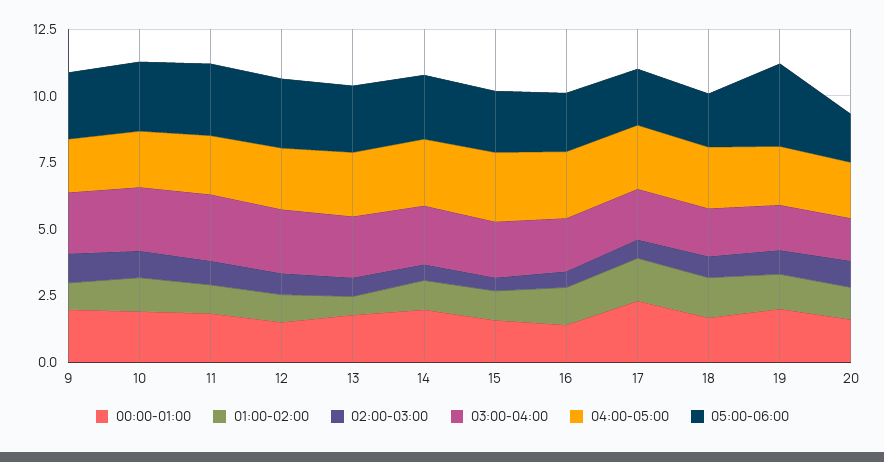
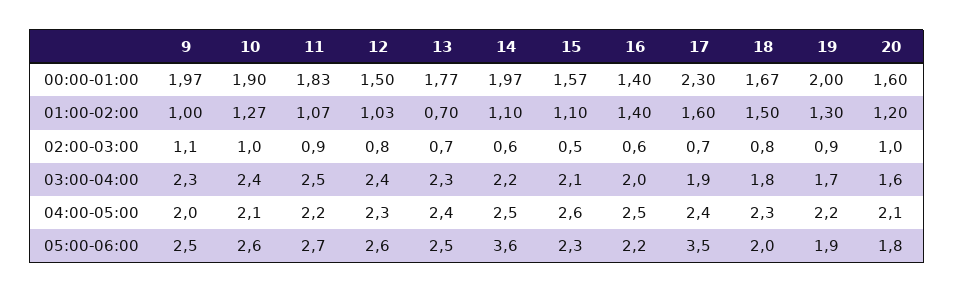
  {
    "00:00-01:00": {
      "9": 1.97,
      "10": 1.9,
      "11": 1.83,
      "12": 1.5,
      "13": 1.77,
      "14": 1.97,
      "15": 1.57,
      "16": 1.4,
      "17": 2.3,
      "18": 1.67,
      "19": 2,
      "20": 1.6
    },
    "01:00-02:00": {
      "9": 1,
      "10": 1.27,
      "11": 1.07,
      "12": 1.03,
      "13": 0.7,
      "14": 1.1,
      "15": 1.1,
      "16": 1.4,
      "17": 1.6,
      "18": 1.5,
      "19": 1.3,
      "20": 1.2
    },
    "02:00-03:00": {
      "9": 1.1,
      "10": 1,
      "11": 0.9,
      "12": 0.8,
      "13": 0.7,
      "14": 0.6,
      "15": 0.5,
      "16": 0.6,
      "17": 0.7,
      "18": 0.8,
      "19": 0.9,
      "20": 1
    },
    "03:00-04:00": {
      "9": 2.3,
      "10": 2.4,
      "11": 2.5,
      "12": 2.4,
      "13": 2.3,
      "14": 2.2,
      "15": 2.1,
      "16": 2,
      "17": 1.9,
      "18": 1.8,
      "19": 1.7,
      "20": 1.6
    },
    "04:00-05:00": {
      "9": 2,
      "10": 2.1,
      "11": 2.2,
      "12": 2.3,
      "13": 2.4,
      "14": 2.5,
      "15": 2.6,
      "16": 2.5,
      "17": 2.4,
      "18": 2.3,
      "19": 2.2,
      "20": 2.1
    },
    "05:00-06:00": {
      "9": 2.5,
      "10": 2.6,
      "11": 2.7,
      "12": 2.6,
      "13": 2.5,
-     "14": 2.5,
+     "14": 3.6,
      "15": 2.3,
      "16": 2.2,
-     "17": 2,
+     "17": 3.5,
      "18": 2,
-     "19": 3,
+     "19": 1.9,
      "20": 1.8
    }
  }

